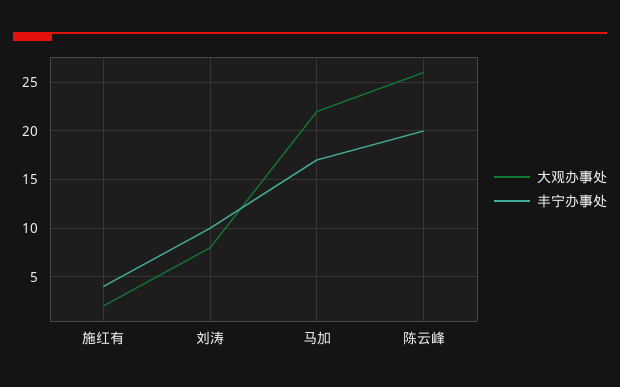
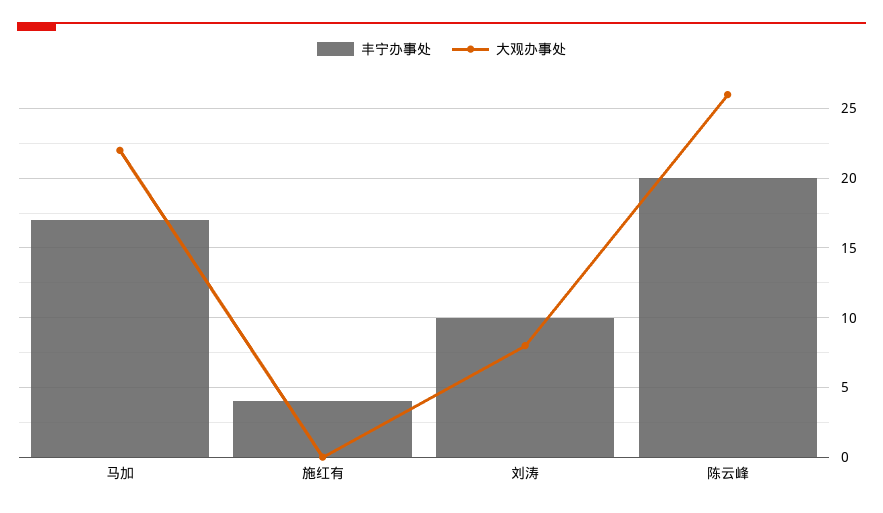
  {
    "大观办事处": {
-     "施红有": 2,
+     "施红有": 0,
      "刘涛": 8,
      "马加": 22,
      "陈云峰": 26
    },
    "丰宁办事处": {
      "施红有": 4,
      "刘涛": 10,
      "马加": 17,
      "陈云峰": 20
    }
  }

